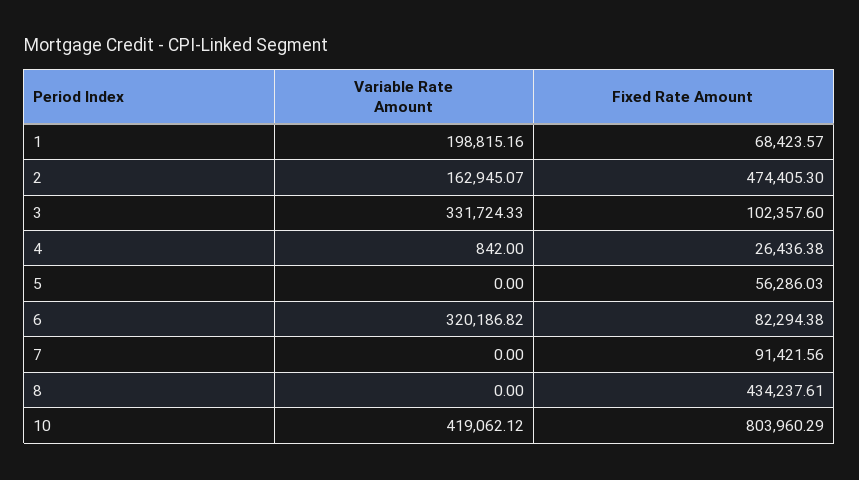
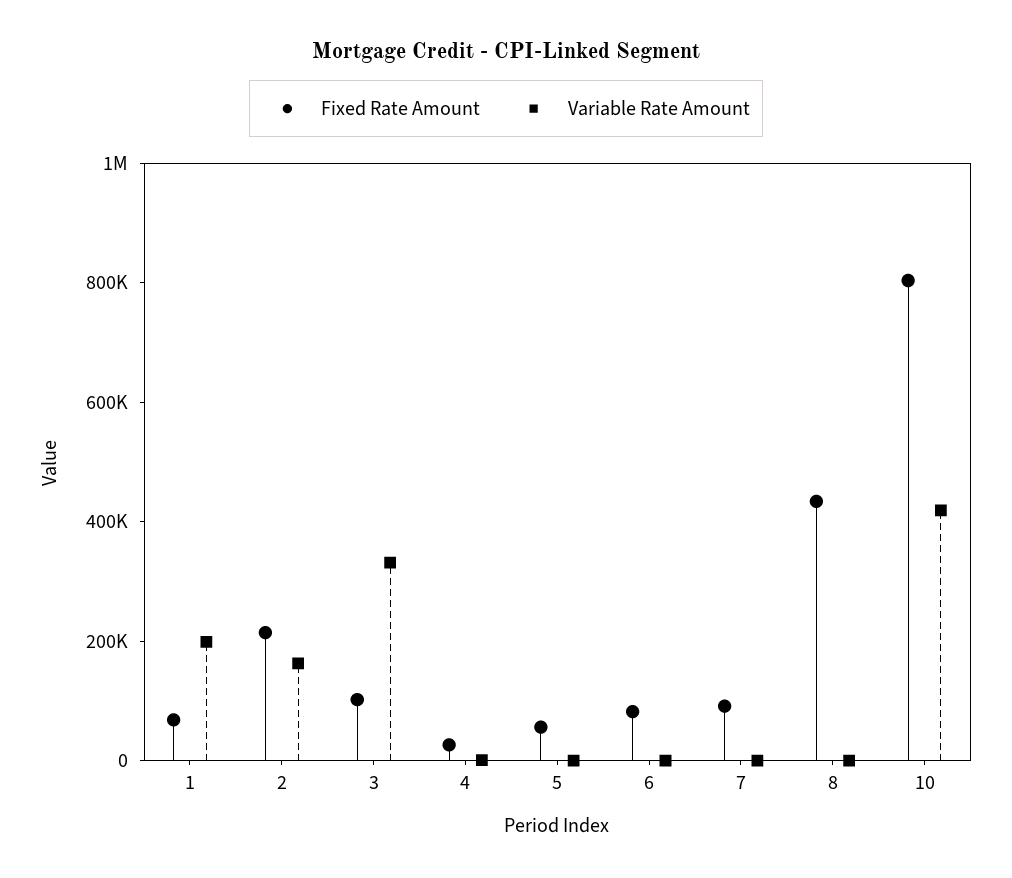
  {
    "Variable Rate Amount": {
      "1": 198815.16,
      "2": 162945.07,
      "3": 331724.33,
      "4": 842,
      "5": 0,
-     "6": 320186.82,
+     "6": 0,
      "7": 0,
      "8": 0,
      "10": 419062.12
    },
    "Fixed Rate Amount": {
      "1": 68423.57,
-     "2": 474405.3,
+     "2": 200000,
      "3": 102357.6,
      "4": 26436.38,
      "5": 56286.03,
      "6": 82294.38,
      "7": 91421.56,
      "8": 434237.61,
      "10": 803960.29
    }
  }

